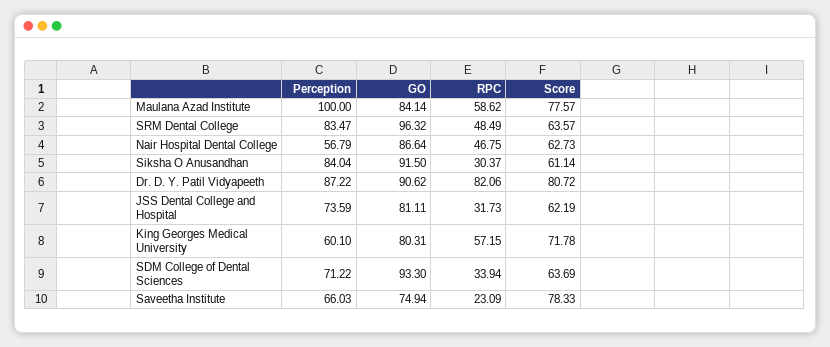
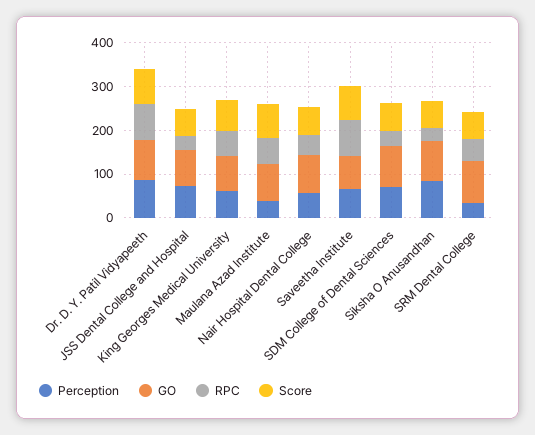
  {
    "Perception": {
-     "Maulana Azad Institute": 100,
+     "Maulana Azad Institute": 40,
-     "SRM Dental College": 83.47,
+     "SRM Dental College": 40,
      "Nair Hospital Dental College": 56.79,
      "Siksha O Anusandhan": 84.04,
      "Dr. D. Y. Patil Vidyapeeth": 87.22,
      "JSS Dental College and Hospital": 73.59,
      "King Georges Medical University": 60.1,
      "SDM College of Dental Sciences": 71.22,
      "Saveetha Institute": 66.03
    },
    "GO": {
      "Maulana Azad Institute": 84.14,
      "SRM Dental College": 96.32,
      "Nair Hospital Dental College": 86.64,
      "Siksha O Anusandhan": 91.5,
      "Dr. D. Y. Patil Vidyapeeth": 90.62,
      "JSS Dental College and Hospital": 81.11,
      "King Georges Medical University": 80.31,
      "SDM College of Dental Sciences": 93.3,
      "Saveetha Institute": 74.94
    },
    "RPC": {
      "Maulana Azad Institute": 58.62,
      "SRM Dental College": 48.49,
      "Nair Hospital Dental College": 46.75,
      "Siksha O Anusandhan": 30.37,
      "Dr. D. Y. Patil Vidyapeeth": 82.06,
      "JSS Dental College and Hospital": 31.73,
      "King Georges Medical University": 57.15,
      "SDM College of Dental Sciences": 33.94,
-     "Saveetha Institute": 23.09
+     "Saveetha Institute": 80
    },
    "Score": {
      "Maulana Azad Institute": 77.57,
      "SRM Dental College": 63.57,
      "Nair Hospital Dental College": 62.73,
      "Siksha O Anusandhan": 61.14,
      "Dr. D. Y. Patil Vidyapeeth": 80.72,
      "JSS Dental College and Hospital": 62.19,
      "King Georges Medical University": 71.78,
      "SDM College of Dental Sciences": 63.69,
      "Saveetha Institute": 78.33
    }
  }

